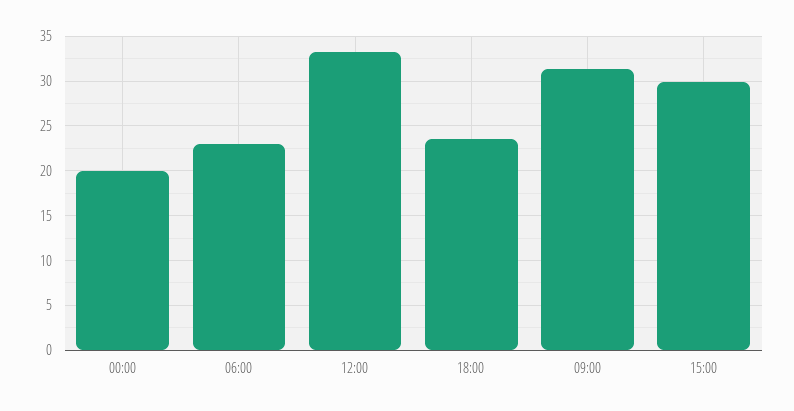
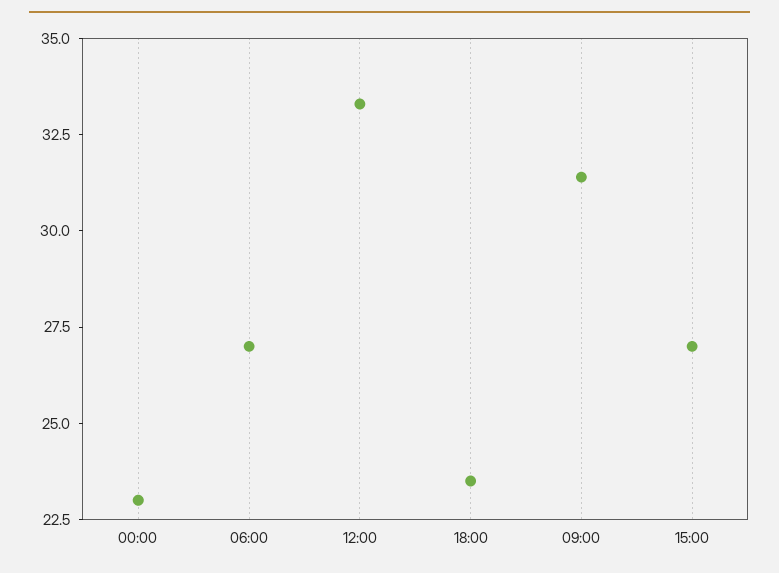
  {
-   "00:00": 20,
+   "00:00": 23,
-   "06:00": 23,
+   "06:00": 27,
    "12:00": 33.5,
    "18:00": 23.5,
    "09:00": 31.5,
-   "15:00": 30
+   "15:00": 27
  }

